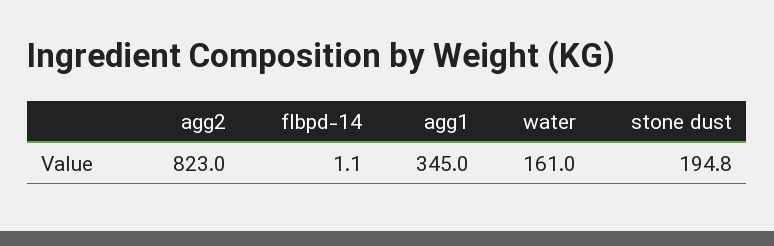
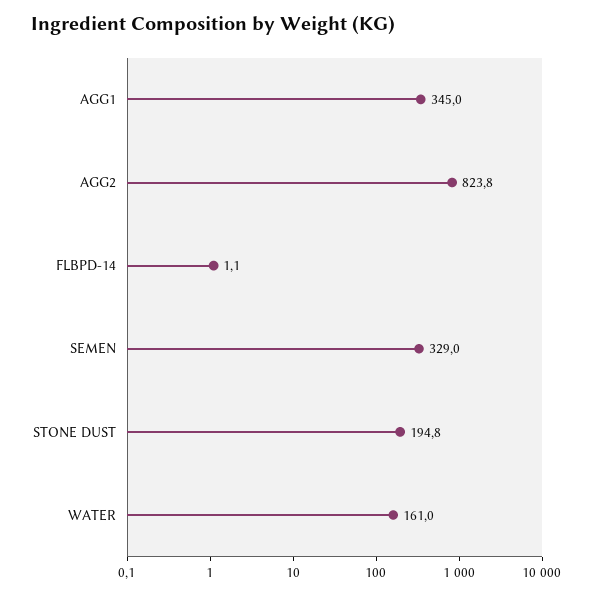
  {
-   "agg2": 823,
+   "agg2": 823.8,
    "flbpd-14": 1.1,
    "agg1": 345,
    "water": 161,
-   "stone dust": 194.8
+   "stone dust": 194.8,
+   "SEMEN": 329
  }

